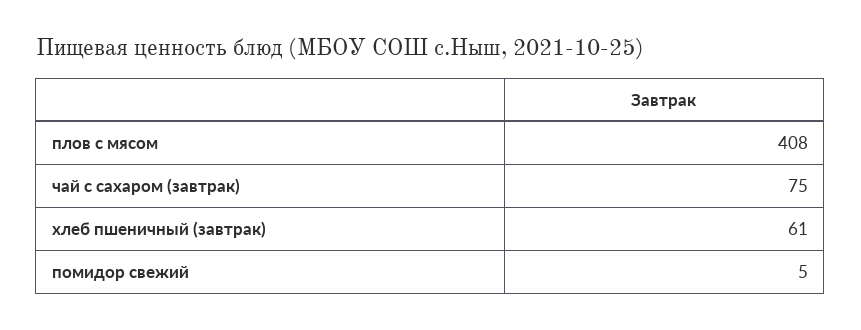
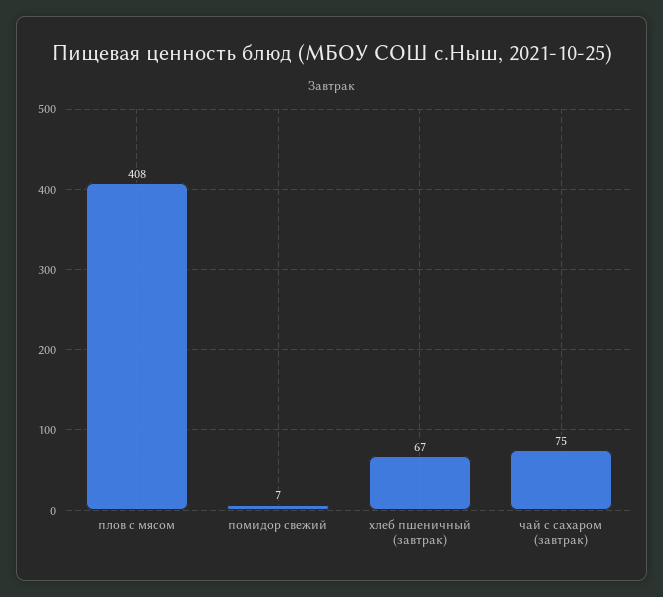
  {
    "плов с мясом": 408,
    "чай с сахаром (завтрак)": 75,
-   "хлеб пшеничный (завтрак)": 61,
+   "хлеб пшеничный (завтрак)": 67,
-   "помидор свежий": 5
+   "помидор свежий": 7
  }

